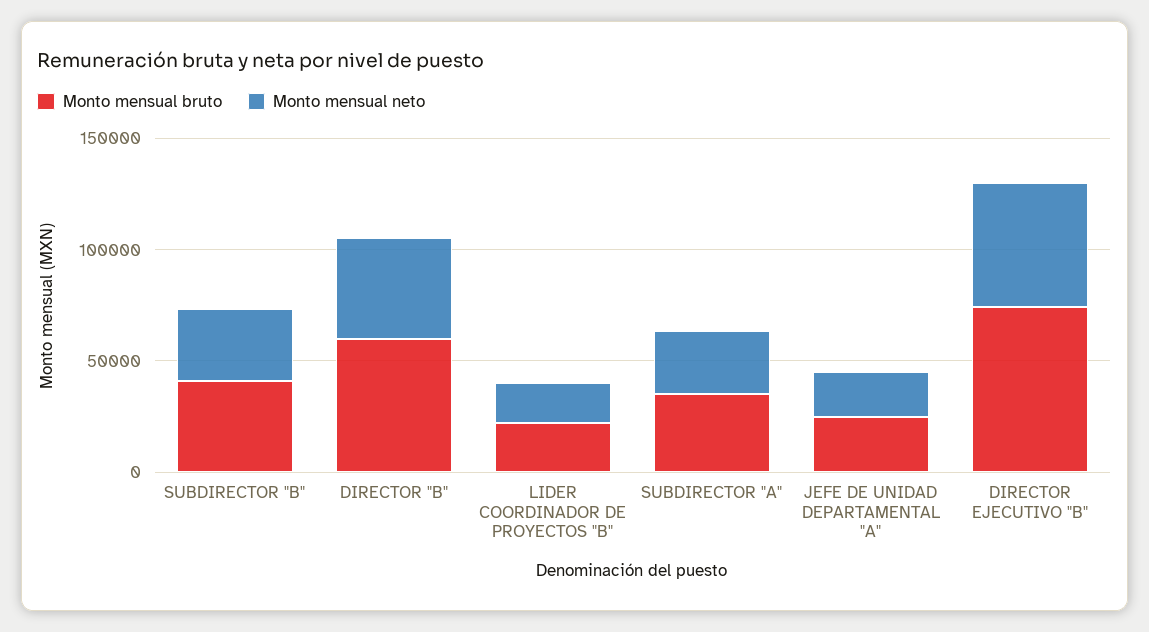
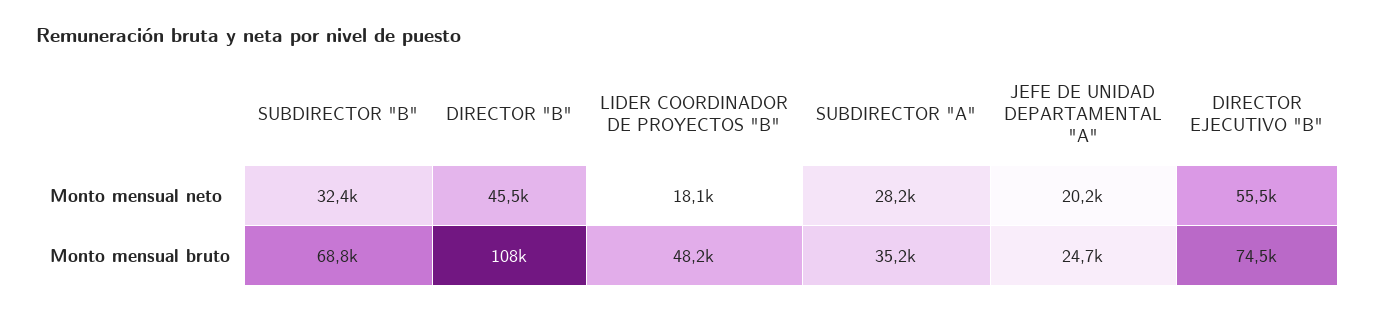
  {
    "Monto mensual bruto": {
-     "SUBDIRECTOR \"B\"": 40000,
+     "SUBDIRECTOR \"B\"": 68800,
-     "DIRECTOR \"B\"": 60000,
+     "DIRECTOR \"B\"": 108000,
-     "LIDER COORDINADOR DE PROYECTOS \"B\"": 20000,
+     "LIDER COORDINADOR DE PROYECTOS \"B\"": 48200,
      "SUBDIRECTOR \"A\"": 35200,
      "JEFE DE UNIDAD DEPARTAMENTAL \"A\"": 24700,
      "DIRECTOR EJECUTIVO \"B\"": 74500
    },
    "Monto mensual neto": {
      "SUBDIRECTOR \"B\"": 32400,
      "DIRECTOR \"B\"": 45500,
      "LIDER COORDINADOR DE PROYECTOS \"B\"": 18100,
      "SUBDIRECTOR \"A\"": 28200,
      "JEFE DE UNIDAD DEPARTAMENTAL \"A\"": 20200,
      "DIRECTOR EJECUTIVO \"B\"": 55500
    }
  }

